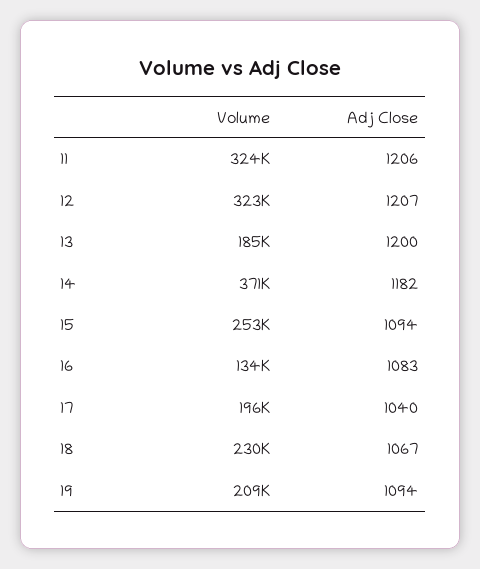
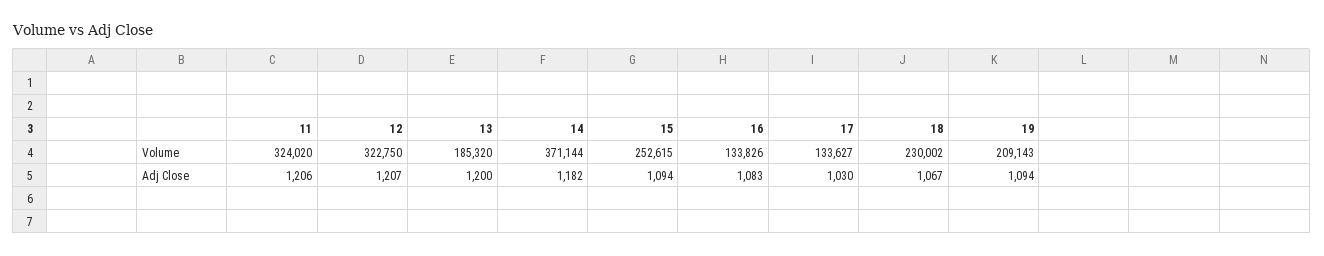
  {
    "Volume": {
      "11": 324020,
      "12": 322750,
      "13": 185320,
      "14": 371144,
      "15": 252615,
      "16": 133826,
-     "17": 196000,
+     "17": 133627,
      "18": 230002,
      "19": 209143
    },
    "Adj Close": {
      "11": 1206,
      "12": 1207,
      "13": 1200,
      "14": 1182,
      "15": 1094,
      "16": 1083,
-     "17": 1040,
+     "17": 1030,
      "18": 1067,
      "19": 1094
    }
  }

